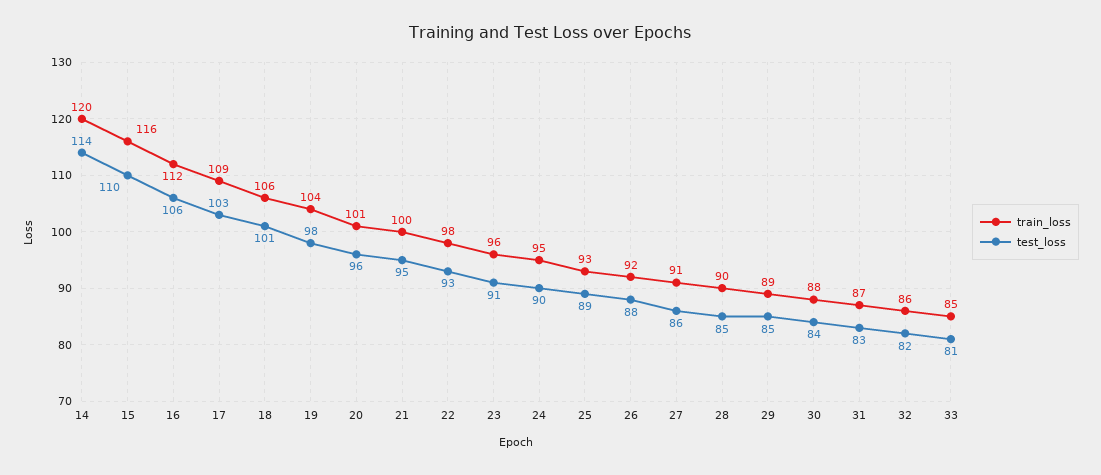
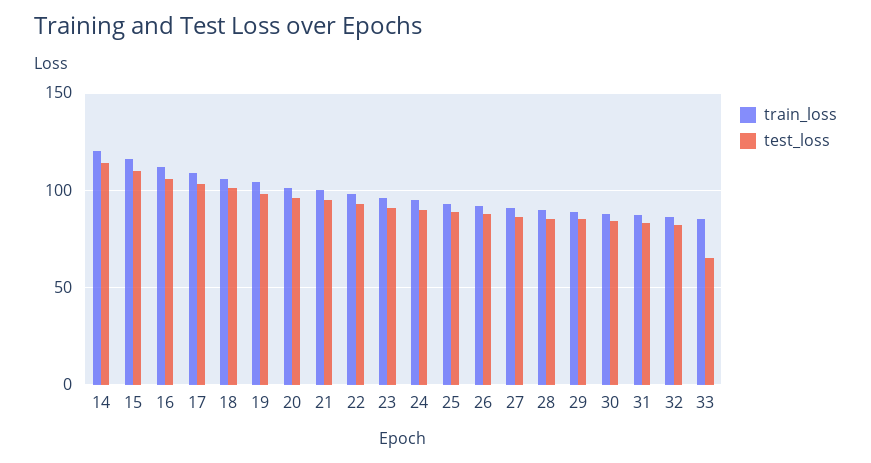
  {
    "train_loss": {
      "14": 120,
      "15": 116,
      "16": 112,
      "17": 109,
      "18": 106,
      "19": 104,
      "20": 101,
      "21": 100,
      "22": 98,
      "23": 96,
      "24": 95,
      "25": 93,
      "26": 92,
      "27": 91,
      "28": 90,
      "29": 89,
      "30": 88,
      "31": 87,
      "32": 86,
      "33": 85
    },
    "test_loss": {
      "14": 114,
      "15": 110,
      "16": 106,
      "17": 103,
      "18": 101,
      "19": 98,
      "20": 96,
      "21": 95,
      "22": 93,
      "23": 91,
      "24": 90,
      "25": 89,
      "26": 88,
      "27": 86,
      "28": 85,
      "29": 85,
      "30": 84,
      "31": 83,
      "32": 82,
-     "33": 81
+     "33": 65
    }
  }

